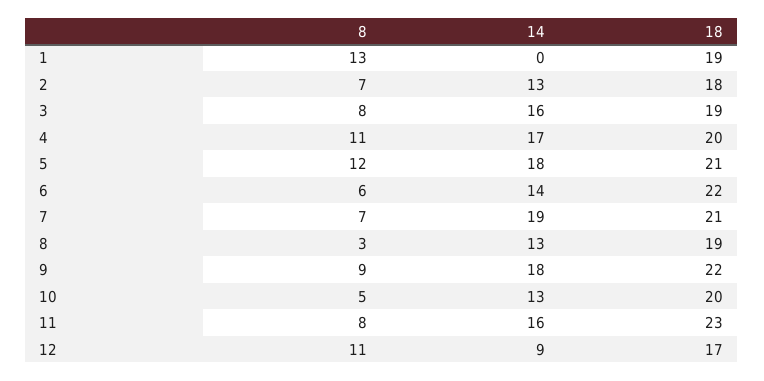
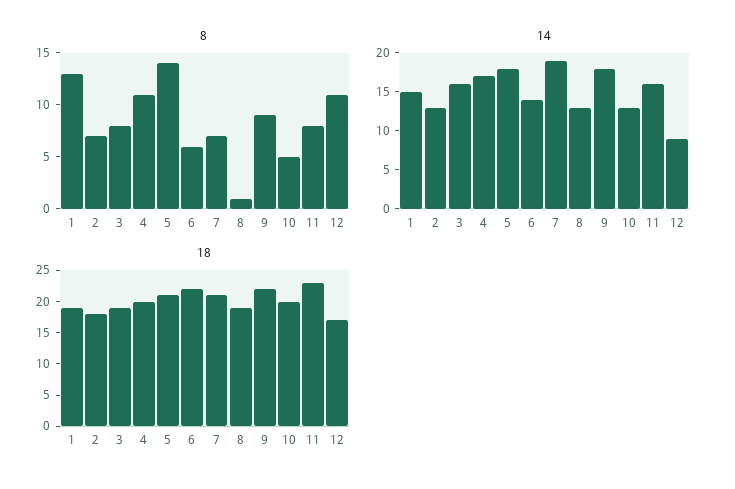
  {
    "8": {
      "1": 13,
      "2": 7,
      "3": 8,
      "4": 11,
-     "5": 12,
+     "5": 14,
      "6": 6,
      "7": 7,
-     "8": 3,
+     "8": 1,
      "9": 9,
      "10": 5,
      "11": 8,
      "12": 11
    },
    "14": {
-     "1": 0,
+     "1": 15,
      "2": 13,
      "3": 16,
      "4": 17,
      "5": 18,
      "6": 14,
      "7": 19,
      "8": 13,
      "9": 18,
      "10": 13,
      "11": 16,
      "12": 9
    },
    "18": {
      "1": 19,
      "2": 18,
      "3": 19,
      "4": 20,
      "5": 21,
      "6": 22,
      "7": 21,
      "8": 19,
      "9": 22,
      "10": 20,
      "11": 23,
      "12": 17
    }
  }

